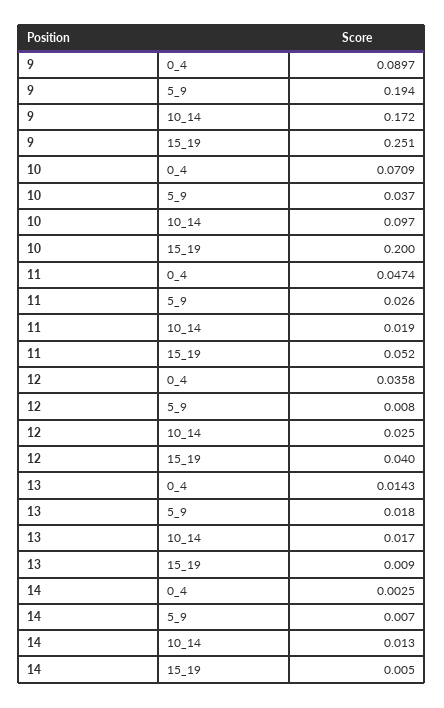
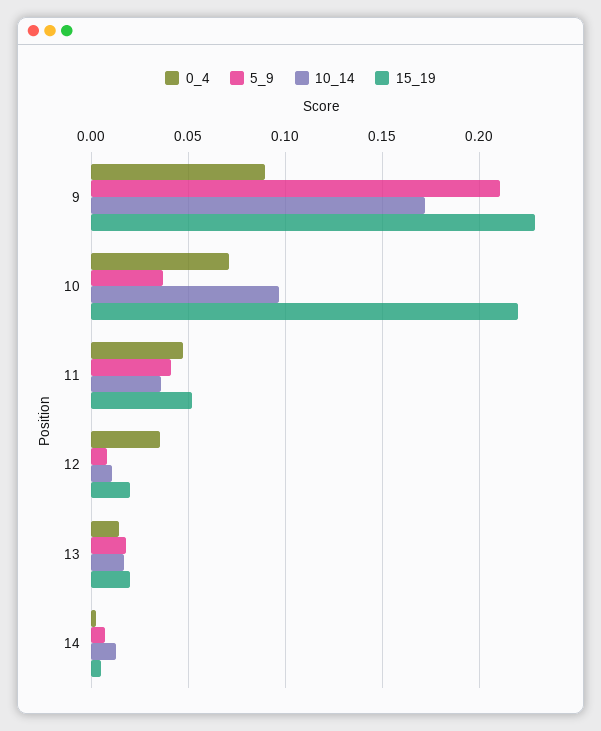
  {
    "0_4": {
      "9": 0.0897,
      "10": 0.0709,
      "11": 0.0474,
      "12": 0.0358,
      "13": 0.0143,
      "14": 0.0025
    },
    "5_9": {
-     "9": 0.194,
+     "9": 0.21,
      "10": 0.037,
-     "11": 0.026,
+     "11": 0.04,
      "12": 0.008,
      "13": 0.018,
      "14": 0.007
    },
    "10_14": {
      "9": 0.172,
      "10": 0.097,
-     "11": 0.019,
+     "11": 0.035,
-     "12": 0.025,
+     "12": 0.01,
      "13": 0.017,
      "14": 0.013
    },
    "15_19": {
-     "9": 0.251,
+     "9": 0.23,
-     "10": 0.2,
+     "10": 0.22,
      "11": 0.052,
-     "12": 0.04,
+     "12": 0.02,
-     "13": 0.009,
+     "13": 0.02,
      "14": 0.005
    }
  }

